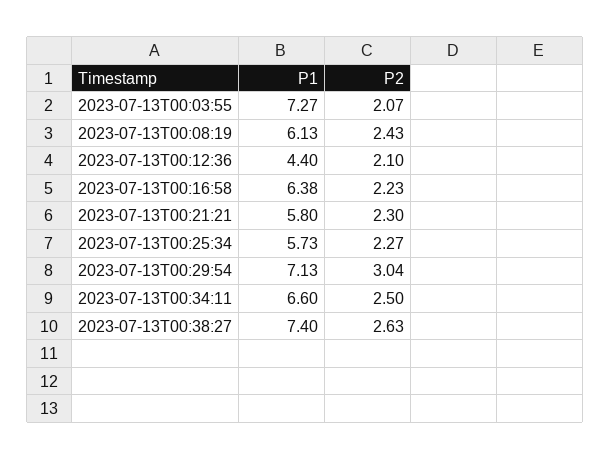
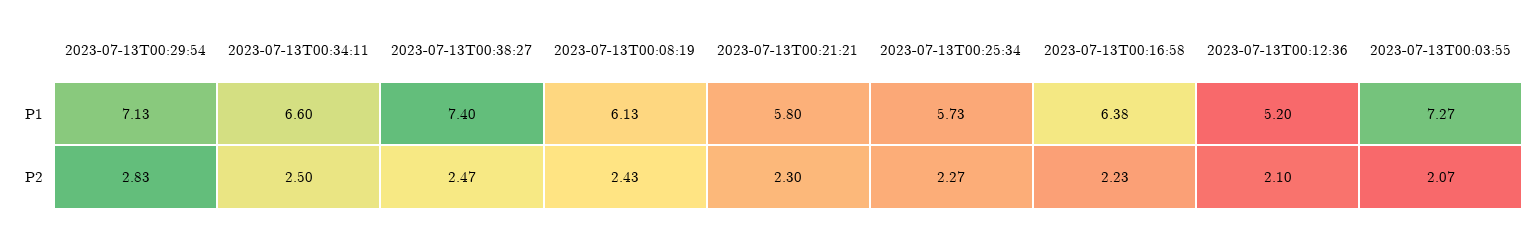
  {
    "P1": {
      "2023-07-13T00:03:55": 7.27,
      "2023-07-13T00:08:19": 6.13,
-     "2023-07-13T00:12:36": 4.4,
+     "2023-07-13T00:12:36": 5.2,
      "2023-07-13T00:16:58": 6.38,
      "2023-07-13T00:21:21": 5.8,
      "2023-07-13T00:25:34": 5.73,
      "2023-07-13T00:29:54": 7.13,
      "2023-07-13T00:34:11": 6.6,
      "2023-07-13T00:38:27": 7.4
    },
    "P2": {
      "2023-07-13T00:03:55": 2.07,
      "2023-07-13T00:08:19": 2.43,
      "2023-07-13T00:12:36": 2.1,
      "2023-07-13T00:16:58": 2.23,
      "2023-07-13T00:21:21": 2.3,
      "2023-07-13T00:25:34": 2.27,
-     "2023-07-13T00:29:54": 3.04,
+     "2023-07-13T00:29:54": 2.83,
      "2023-07-13T00:34:11": 2.5,
-     "2023-07-13T00:38:27": 2.63
+     "2023-07-13T00:38:27": 2.47
    }
  }

